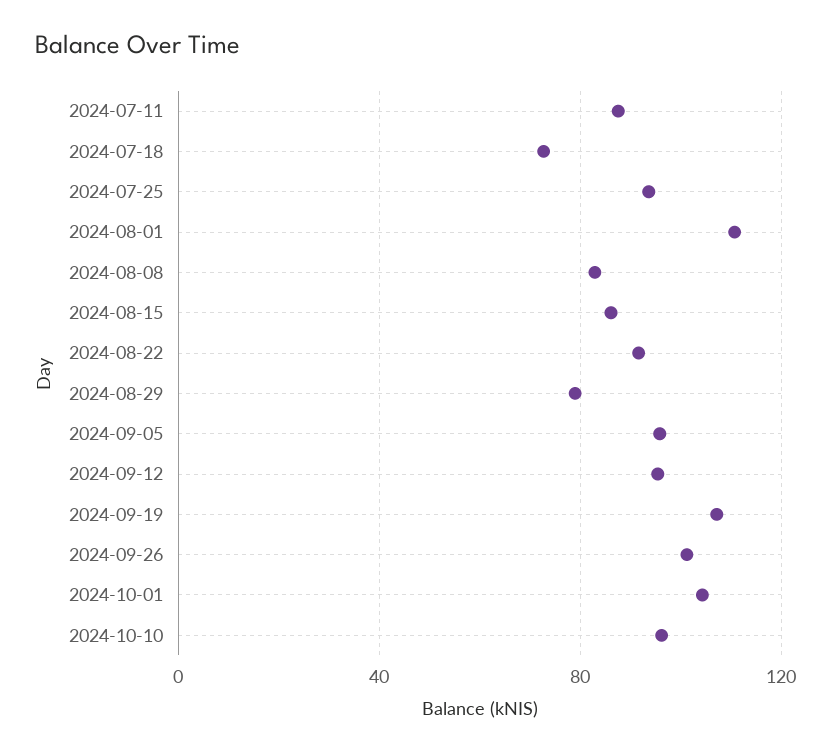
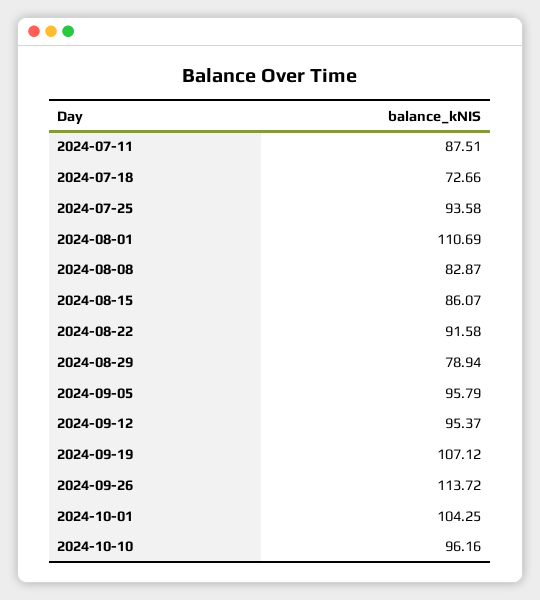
  {
    "2024-07-11": 87.51,
    "2024-07-18": 72.66,
    "2024-07-25": 93.58,
    "2024-08-01": 110.69,
    "2024-08-08": 82.87,
    "2024-08-15": 86.07,
    "2024-08-22": 91.58,
    "2024-08-29": 78.94,
    "2024-09-05": 95.79,
    "2024-09-12": 95.37,
    "2024-09-19": 107.12,
-   "2024-09-26": 100,
+   "2024-09-26": 113.72,
    "2024-10-01": 104.25,
    "2024-10-10": 96.16
  }

